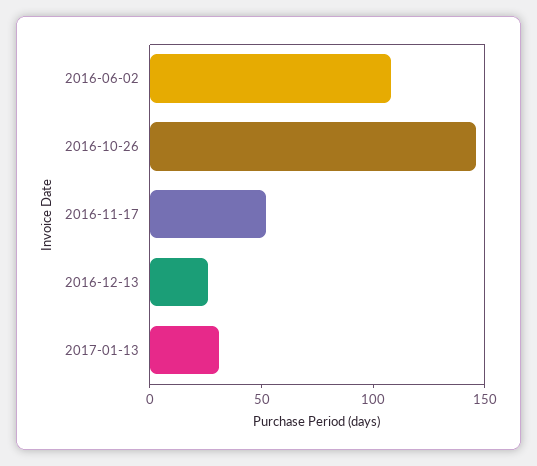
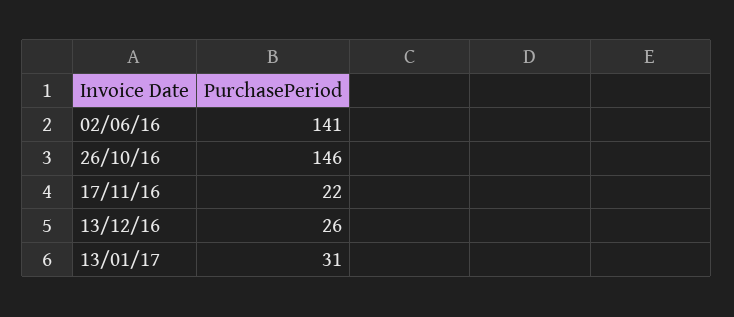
  {
-   "2016-06-02": 110,
+   "2016-06-02": 141,
    "2016-10-26": 146,
-   "2016-11-17": 50,
+   "2016-11-17": 22,
    "2016-12-13": 26,
    "2017-01-13": 31
  }

